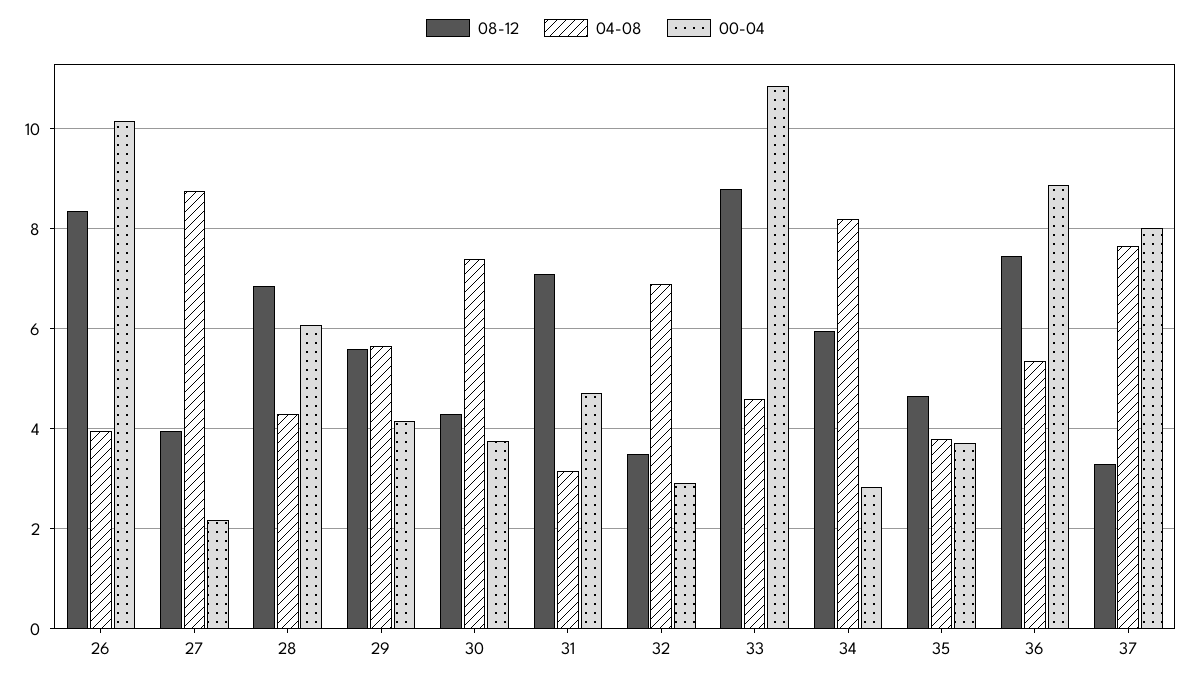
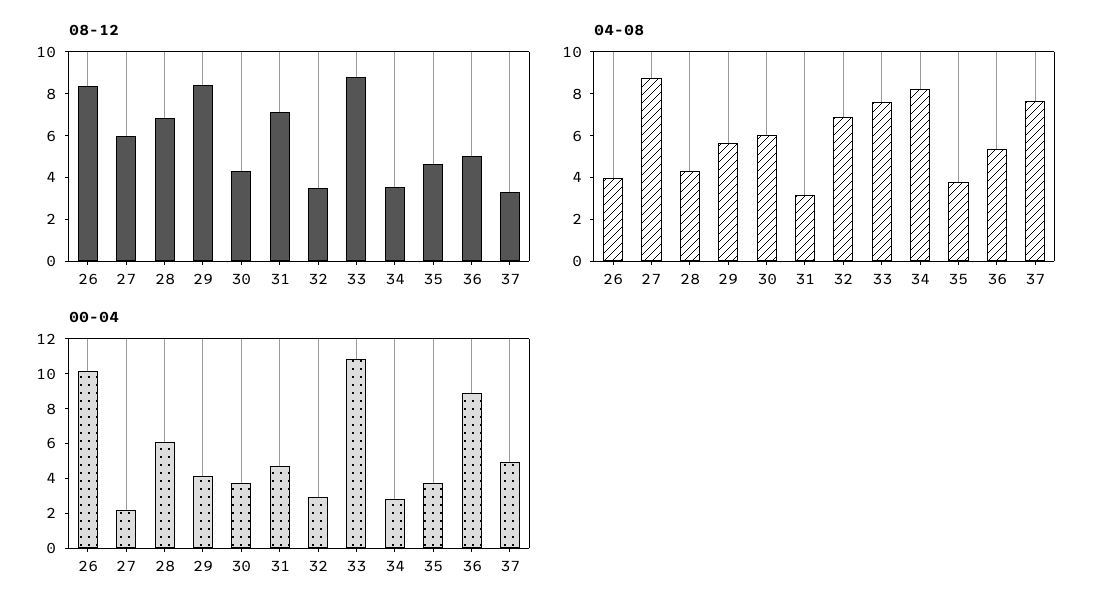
  {
    "08-12": {
      "26": 8.4,
-     "27": 4,
+     "27": 6,
      "28": 6.8,
-     "29": 5.6,
+     "29": 8.5,
      "30": 4.4,
      "31": 7.2,
      "32": 3.6,
      "33": 8.8,
-     "34": 6,
+     "34": 3.5,
      "35": 4.6,
-     "36": 7.4,
+     "36": 5,
      "37": 3.4
    },
    "04-08": {
      "26": 4,
      "27": 8.8,
      "28": 4.4,
      "29": 5.6,
-     "30": 7.4,
+     "30": 6,
      "31": 3.2,
      "32": 7,
-     "33": 4.6,
+     "33": 7.5,
      "34": 8.2,
      "35": 3.8,
      "36": 5.4,
      "37": 7.6
    },
    "00-04": {
      "26": 10.2,
      "27": 2.2,
      "28": 6,
      "29": 4.2,
      "30": 3.8,
      "31": 4.8,
      "32": 3,
      "33": 10.8,
      "34": 2.8,
      "35": 3.8,
      "36": 8.8,
-     "37": 8
+     "37": 5
    }
  }

